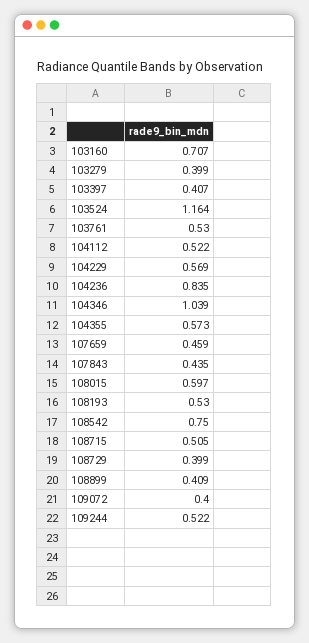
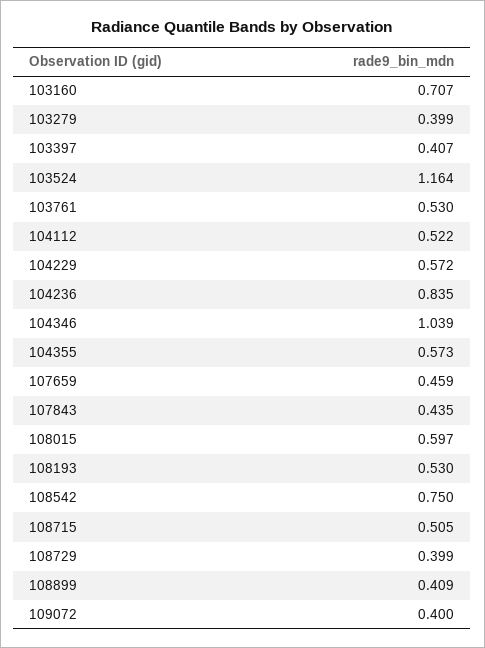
  {
    "103160": 0.707,
    "103279": 0.399,
    "103397": 0.407,
    "103524": 1.164,
    "103761": 0.53,
    "104112": 0.522,
-   "104229": 0.569,
+   "104229": 0.572,
    "104236": 0.835,
    "104346": 1.039,
    "104355": 0.573,
    "107659": 0.459,
    "107843": 0.435,
    "108015": 0.597,
    "108193": 0.53,
    "108542": 0.75,
    "108715": 0.505,
    "108729": 0.399,
    "108899": 0.409,
-   "109072": 0.4,
+   "109072": 0.4
-   "109244": 0.522
  }

